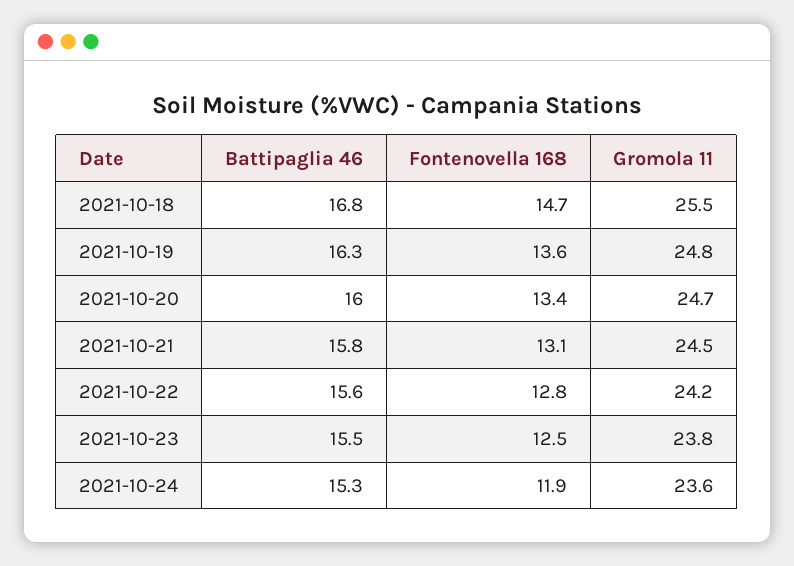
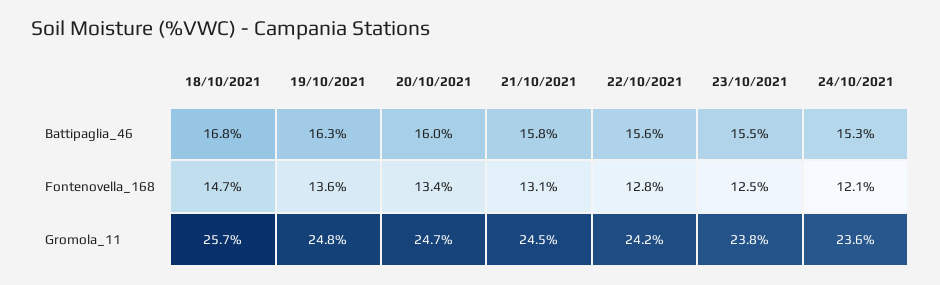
  {
    "Battipaglia 46": {
      "2021-10-18": 16.8,
      "2021-10-19": 16.3,
      "2021-10-20": 16,
      "2021-10-21": 15.8,
      "2021-10-22": 15.6,
      "2021-10-23": 15.5,
      "2021-10-24": 15.3
    },
    "Fontenovella 168": {
      "2021-10-18": 14.7,
      "2021-10-19": 13.6,
      "2021-10-20": 13.4,
      "2021-10-21": 13.1,
      "2021-10-22": 12.8,
      "2021-10-23": 12.5,
-     "2021-10-24": 11.9
+     "2021-10-24": 12.1
    },
    "Gromola 11": {
-     "2021-10-18": 25.5,
+     "2021-10-18": 25.7,
      "2021-10-19": 24.8,
      "2021-10-20": 24.7,
      "2021-10-21": 24.5,
      "2021-10-22": 24.2,
      "2021-10-23": 23.8,
      "2021-10-24": 23.6
    }
  }

